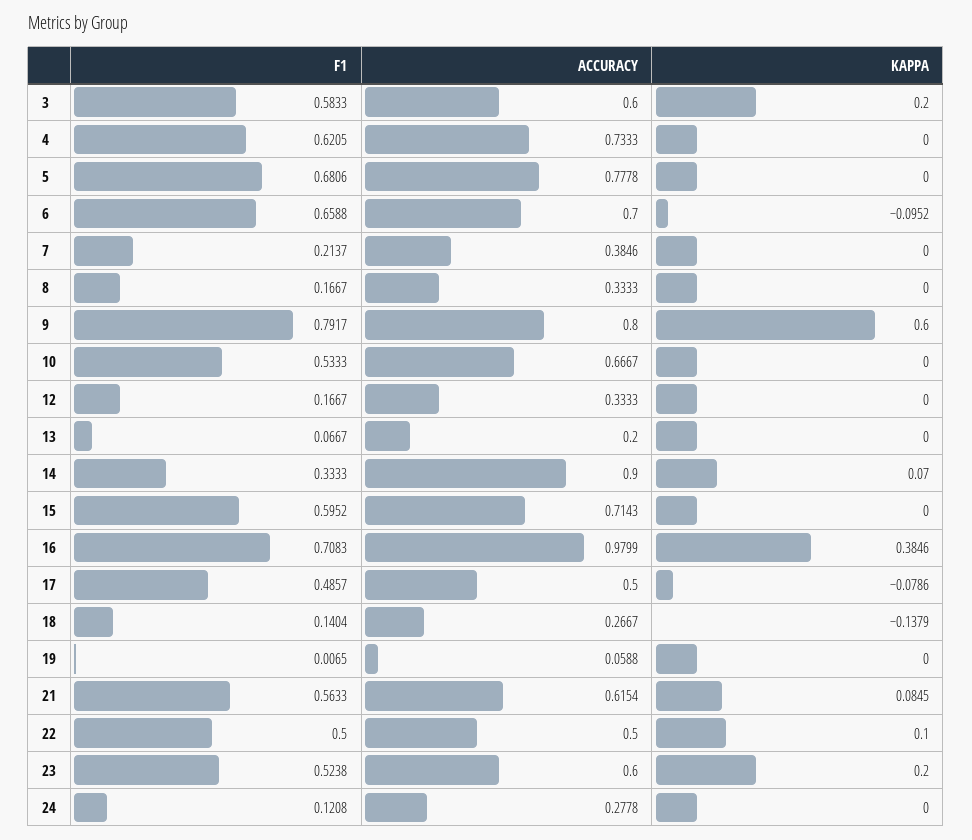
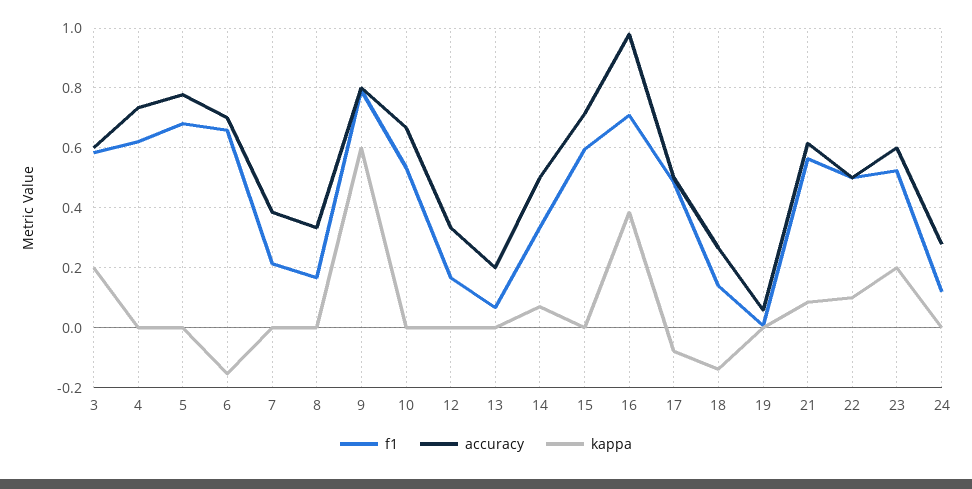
  {
    "F1": {
      "3": 0.5833,
      "4": 0.6205,
      "5": 0.6806,
      "6": 0.6588,
      "7": 0.2137,
      "8": 0.1667,
      "9": 0.7917,
      "10": 0.5333,
      "12": 0.1667,
      "13": 0.0667,
      "14": 0.3333,
      "15": 0.5952,
      "16": 0.7083,
      "17": 0.4857,
      "18": 0.1404,
      "19": 0.0065,
      "21": 0.5633,
      "22": 0.5,
      "23": 0.5238,
      "24": 0.1208
    },
    "ACCURACY": {
      "3": 0.6,
      "4": 0.7333,
      "5": 0.7778,
      "6": 0.7,
      "7": 0.3846,
      "8": 0.3333,
      "9": 0.8,
      "10": 0.6667,
      "12": 0.3333,
      "13": 0.2,
-     "14": 0.9,
+     "14": 0.5,
      "15": 0.7143,
      "16": 0.9799,
      "17": 0.5,
      "18": 0.2667,
      "19": 0.0588,
      "21": 0.6154,
      "22": 0.5,
      "23": 0.6,
      "24": 0.2778
    },
    "KAPPA": {
      "3": 0.2,
      "4": 0,
      "5": 0,
-     "6": -0.0952,
+     "6": -0.15,
      "7": 0,
      "8": 0,
      "9": 0.6,
      "10": 0,
      "12": 0,
      "13": 0,
      "14": 0.07,
      "15": 0,
      "16": 0.3846,
      "17": -0.0786,
      "18": -0.1379,
      "19": 0,
      "21": 0.0845,
      "22": 0.1,
      "23": 0.2,
      "24": 0
    }
  }

